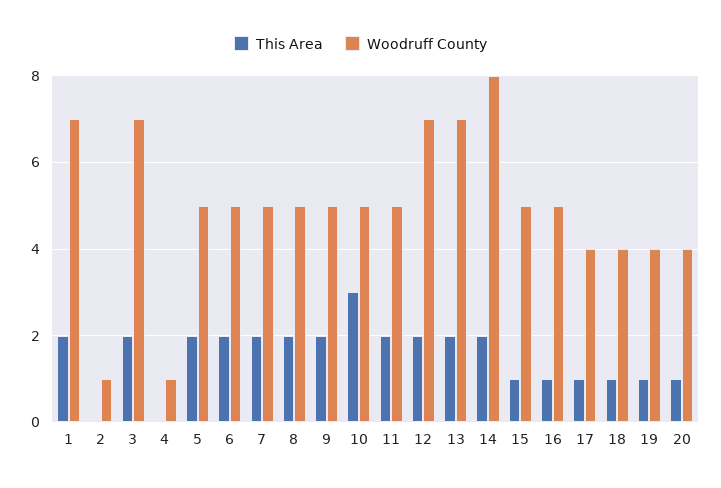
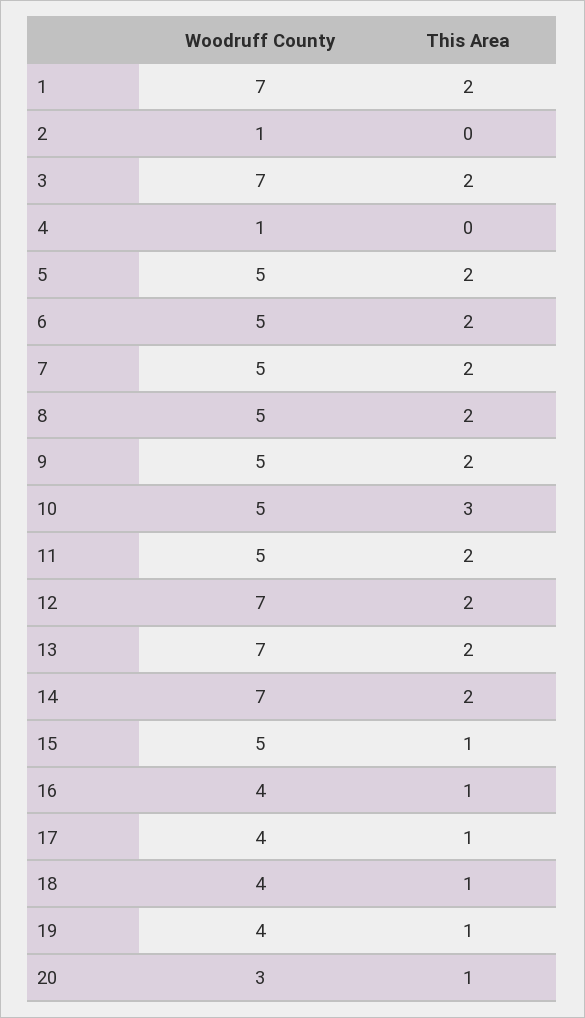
  {
    "This Area": {
      "1": 2,
      "2": 0,
      "3": 2,
      "4": 0,
      "5": 2,
      "6": 2,
      "7": 2,
      "8": 2,
      "9": 2,
      "10": 3,
      "11": 2,
      "12": 2,
      "13": 2,
      "14": 2,
      "15": 1,
      "16": 1,
      "17": 1,
      "18": 1,
      "19": 1,
      "20": 1
    },
    "Woodruff County": {
      "1": 7,
      "2": 1,
      "3": 7,
      "4": 1,
      "5": 5,
      "6": 5,
      "7": 5,
      "8": 5,
      "9": 5,
      "10": 5,
      "11": 5,
      "12": 7,
      "13": 7,
-     "14": 8,
+     "14": 7,
      "15": 5,
-     "16": 5,
+     "16": 4,
      "17": 4,
      "18": 4,
      "19": 4,
-     "20": 4
+     "20": 3
    }
  }

